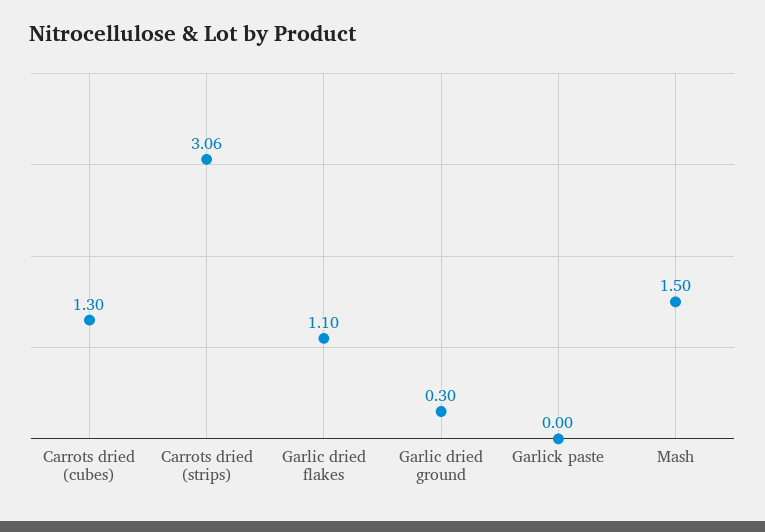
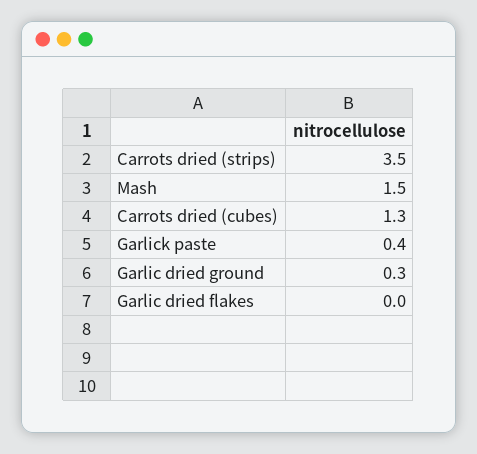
  {
    "Carrots dried (cubes)": 1.3,
-   "Carrots dried (strips)": 3.06,
+   "Carrots dried (strips)": 3.5,
-   "Garlic dried flakes": 1.1,
+   "Garlic dried flakes": 0,
    "Garlic dried ground": 0.3,
-   "Garlick paste": 0,
+   "Garlick paste": 0.4,
    "Mash": 1.5
  }

